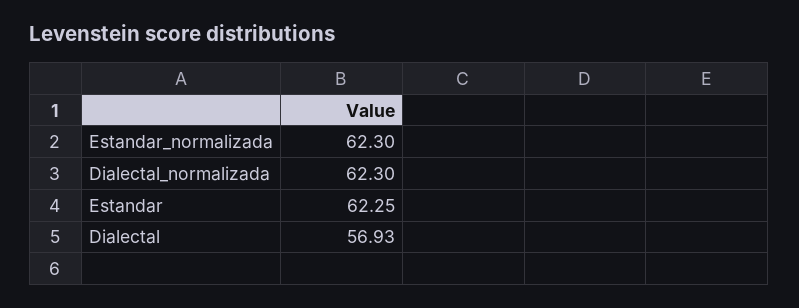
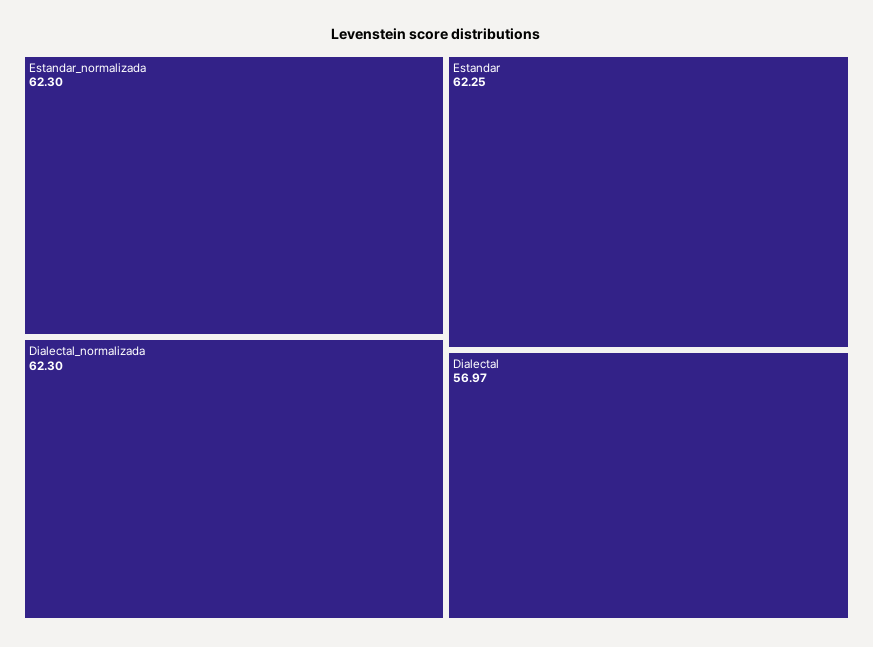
  {
    "Estandar_normalizada": 62.3,
    "Dialectal_normalizada": 62.3,
    "Estandar": 62.25,
-   "Dialectal": 56.93
+   "Dialectal": 56.97
  }

